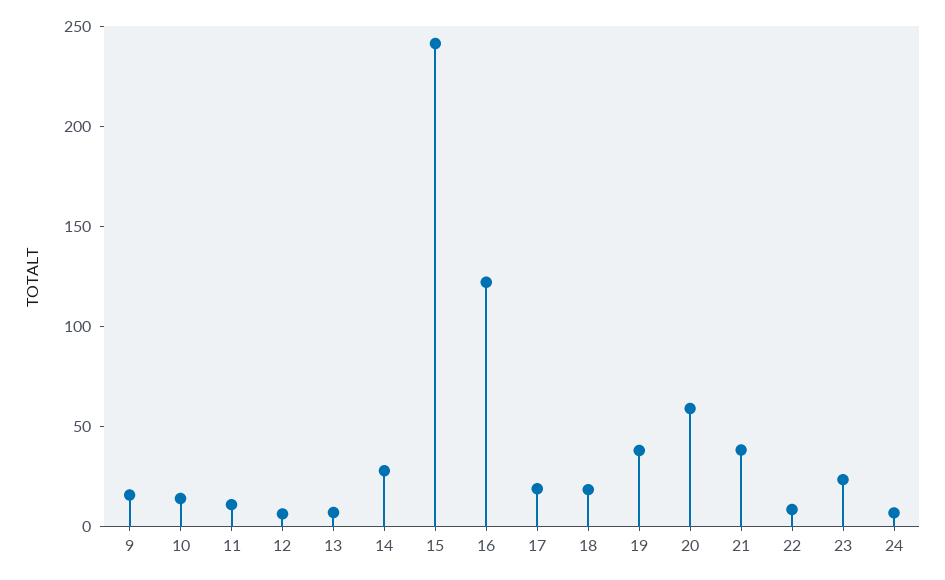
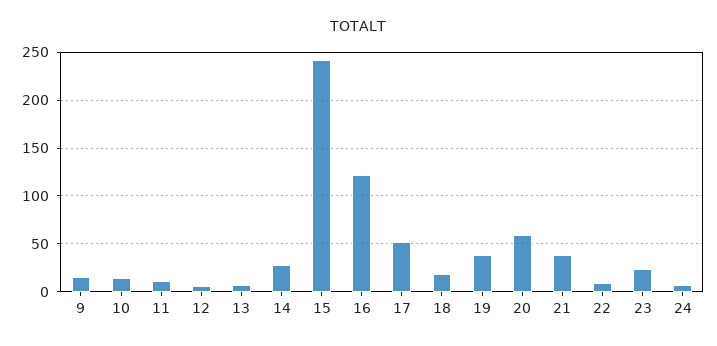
  {
    "9": 20,
    "10": 10,
    "11": 10,
    "12": 10,
    "13": 10,
    "14": 30,
    "15": 240,
    "16": 120,
-   "17": 20,
+   "17": 50,
    "18": 20,
    "19": 40,
    "20": 60,
    "21": 40,
    "22": 10,
    "23": 20,
    "24": 10
  }

